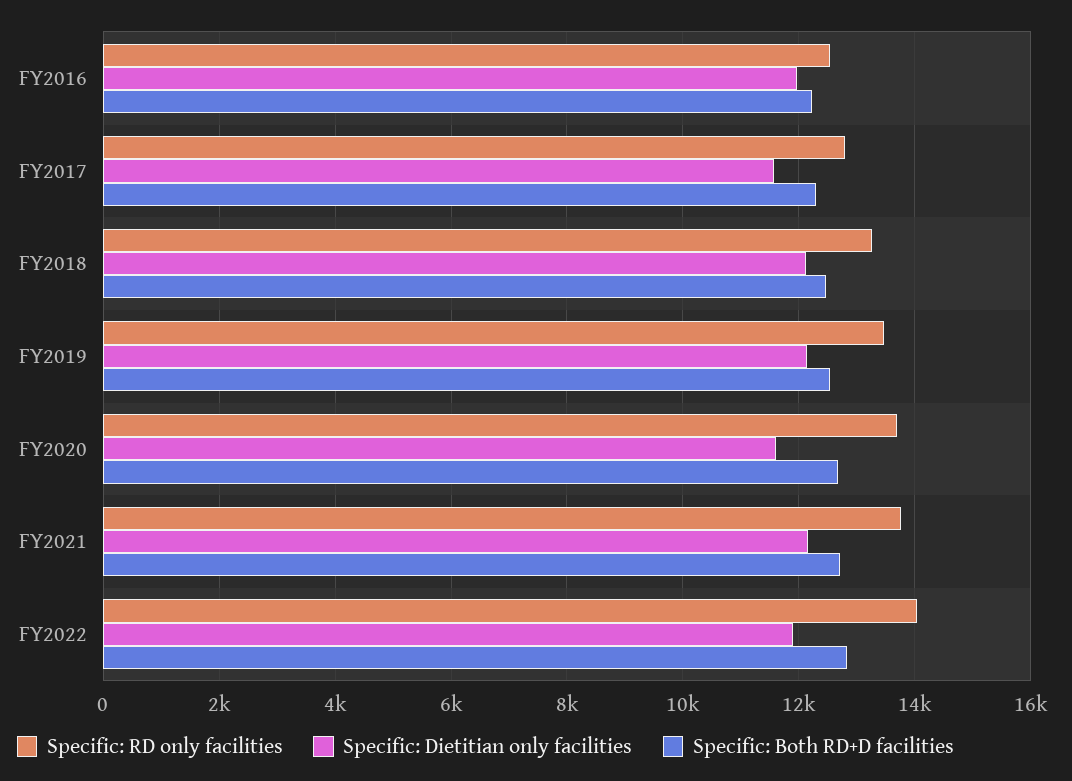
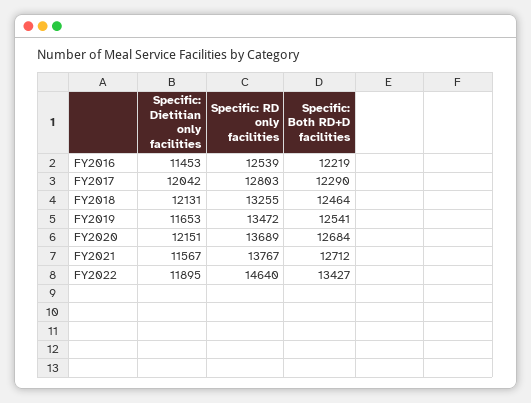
  {
    "Specific: RD only facilities": {
      "FY2016": 12539,
      "FY2017": 12803,
      "FY2018": 13255,
      "FY2019": 13472,
      "FY2020": 13689,
      "FY2021": 13767,
-     "FY2022": 14000
+     "FY2022": 14640
    },
    "Specific: Dietitian only facilities": {
-     "FY2016": 12000,
+     "FY2016": 11453,
-     "FY2017": 11600,
+     "FY2017": 12042,
      "FY2018": 12131,
-     "FY2019": 12200,
+     "FY2019": 11653,
-     "FY2020": 11600,
+     "FY2020": 12151,
-     "FY2021": 12200,
+     "FY2021": 11567,
      "FY2022": 11895
    },
    "Specific: Both RD+D facilities": {
      "FY2016": 12219,
      "FY2017": 12290,
      "FY2018": 12464,
      "FY2019": 12541,
      "FY2020": 12684,
      "FY2021": 12712,
-     "FY2022": 12800
+     "FY2022": 13427
    }
  }

